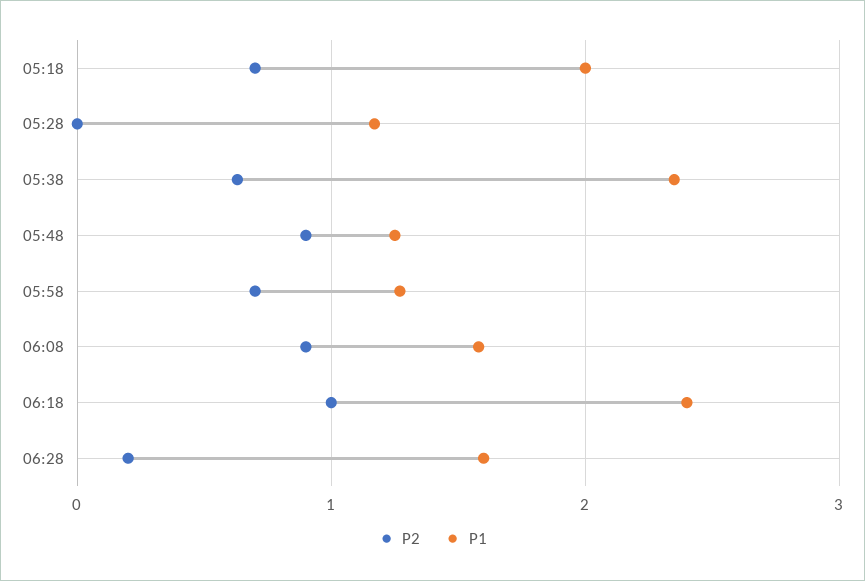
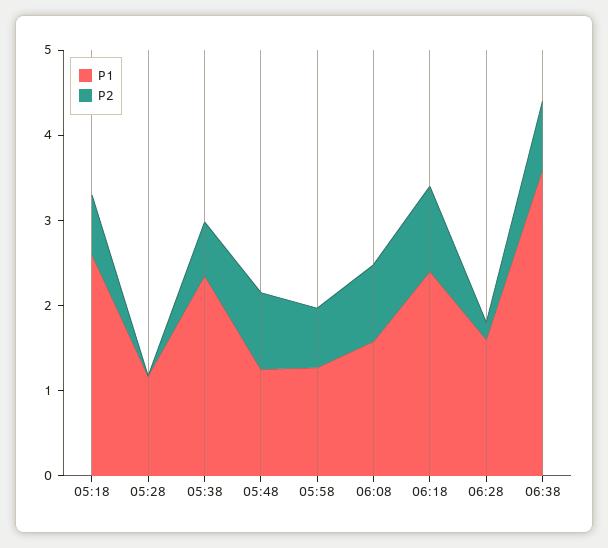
  {
    "P2": {
      "05:18": 0.7,
      "05:28": 0,
      "05:38": 0.6,
      "05:48": 0.9,
      "05:58": 0.7,
      "06:08": 0.9,
      "06:18": 1,
-     "06:28": 0.2
+     "06:28": 0.2,
+     "06:38": 0.8
    },
    "P1": {
-     "05:18": 2,
+     "05:18": 2.6,
      "05:28": 1.2,
      "05:38": 2.4,
      "05:48": 1.3,
      "05:58": 1.3,
      "06:08": 1.6,
      "06:18": 2.4,
-     "06:28": 1.6
+     "06:28": 1.6,
+     "06:38": 3.6
    }
  }

